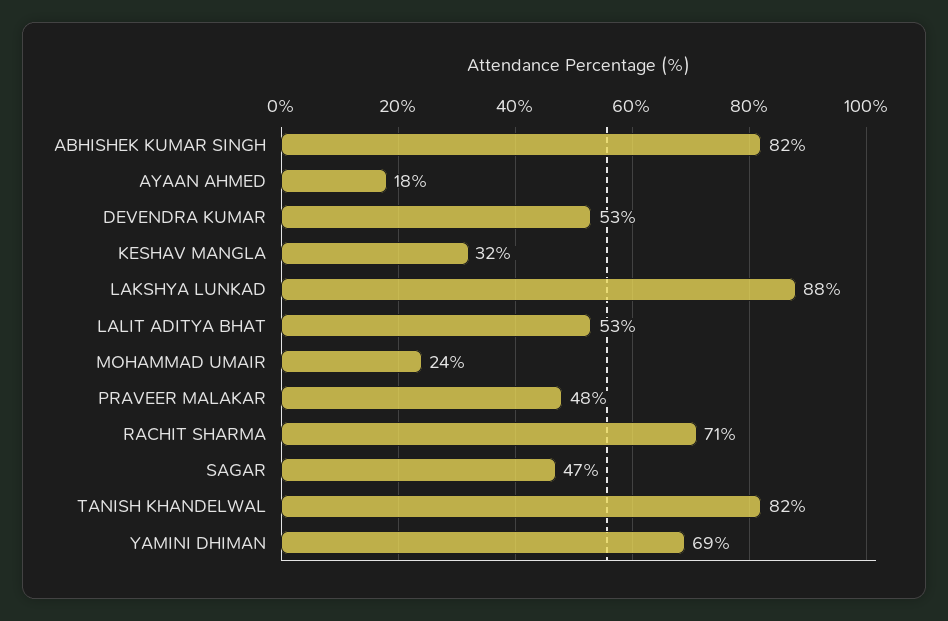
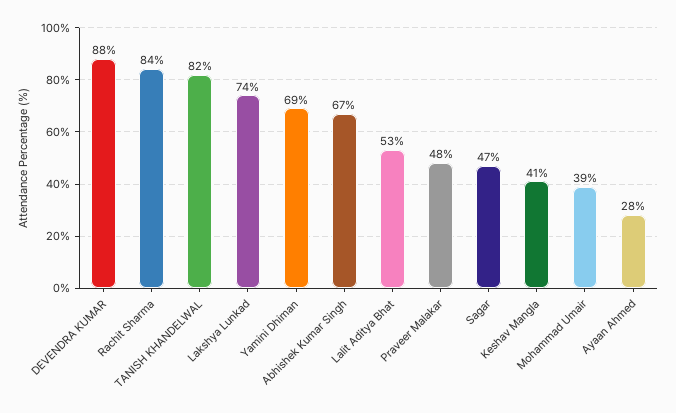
  {
-   "ABHISHEK KUMAR SINGH": 82,
+   "ABHISHEK KUMAR SINGH": 67,
-   "AYAAN AHMED": 18,
+   "AYAAN AHMED": 28,
-   "DEVENDRA KUMAR": 53,
+   "DEVENDRA KUMAR": 88,
-   "KESHAV MANGLA": 32,
+   "KESHAV MANGLA": 41,
-   "LAKSHYA LUNKAD": 88,
+   "LAKSHYA LUNKAD": 74,
    "LALIT ADITYA BHAT": 53,
-   "MOHAMMAD UMAIR": 24,
+   "MOHAMMAD UMAIR": 39,
    "PRAVEER MALAKAR": 48,
-   "RACHIT SHARMA": 71,
+   "RACHIT SHARMA": 84,
    "SAGAR": 47,
    "TANISH KHANDELWAL": 82,
    "YAMINI DHIMAN": 69
  }

